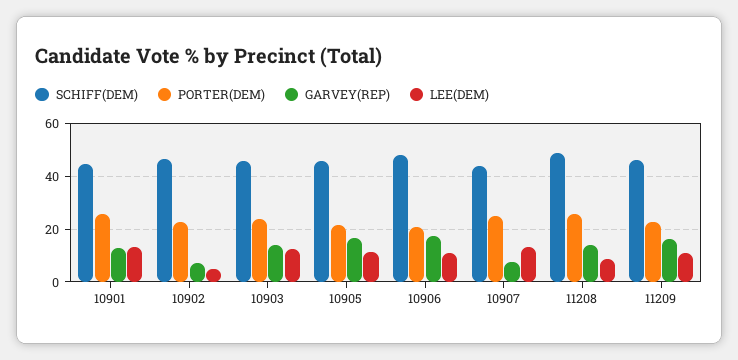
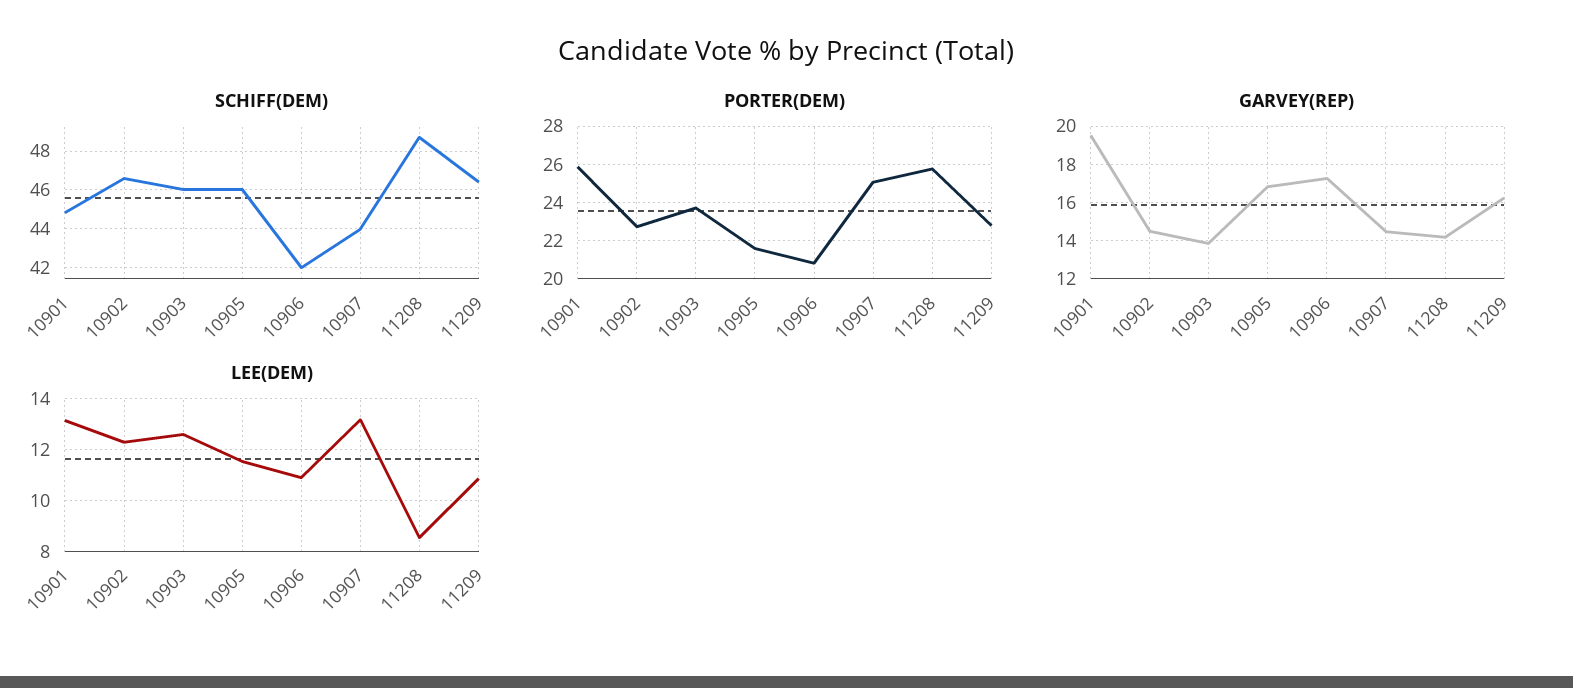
  {
    "SCHIFF(DEM)": {
      "10901": 45,
      "10902": 46.5,
      "10903": 46,
      "10905": 46,
-     "10906": 47.5,
+     "10906": 42,
      "10907": 44,
      "11208": 48.5,
      "11209": 46.5
    },
    "PORTER(DEM)": {
      "10901": 26,
      "10902": 22.5,
      "10903": 23.5,
      "10905": 21.5,
      "10906": 21,
      "10907": 25,
      "11208": 26,
      "11209": 23
    },
    "GARVEY(REP)": {
-     "10901": 12.5,
+     "10901": 19.5,
-     "10902": 7.5,
+     "10902": 14.5,
      "10903": 14,
      "10905": 17,
      "10906": 17.5,
-     "10907": 7.5,
+     "10907": 14.5,
      "11208": 14,
      "11209": 16.5
    },
    "LEE(DEM)": {
      "10901": 13.25,
-     "10902": 5,
+     "10902": 12.25,
      "10903": 12.5,
      "10905": 11.5,
      "10906": 11,
      "10907": 13.25,
      "11208": 8.5,
      "11209": 10.75
    }
  }

